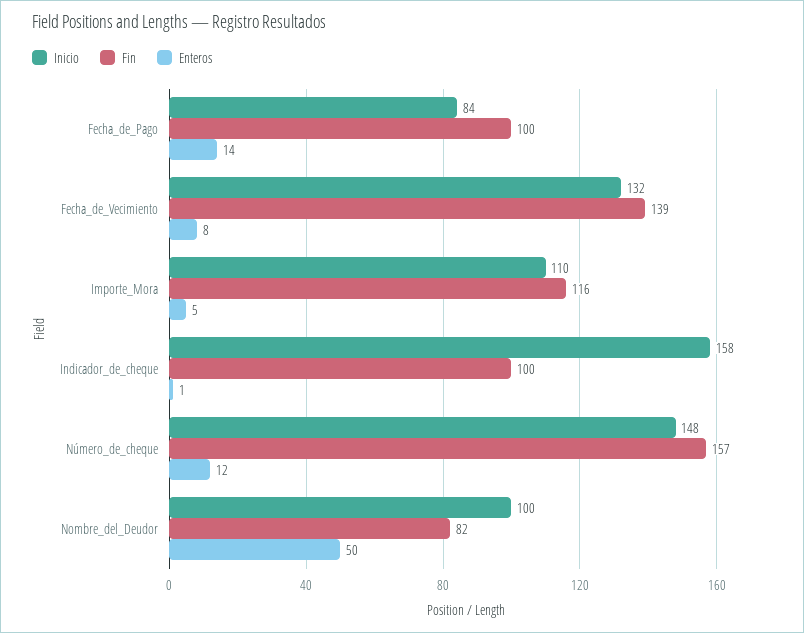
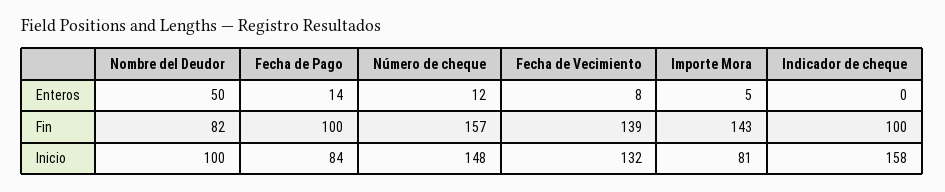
  {
    "Inicio": {
      "Fecha_de_Pago": 84,
      "Fecha_de_Vecimiento": 132,
-     "Importe_Mora": 110,
+     "Importe_Mora": 81,
      "Indicador_de_cheque": 158,
      "Número_de_cheque": 148,
      "Nombre_del_Deudor": 100
    },
    "Fin": {
      "Fecha_de_Pago": 100,
      "Fecha_de_Vecimiento": 139,
-     "Importe_Mora": 116,
+     "Importe_Mora": 143,
      "Indicador_de_cheque": 100,
      "Número_de_cheque": 157,
      "Nombre_del_Deudor": 82
    },
    "Enteros": {
      "Fecha_de_Pago": 14,
      "Fecha_de_Vecimiento": 8,
      "Importe_Mora": 5,
-     "Indicador_de_cheque": 1,
+     "Indicador_de_cheque": 0,
      "Número_de_cheque": 12,
      "Nombre_del_Deudor": 50
    }
  }

